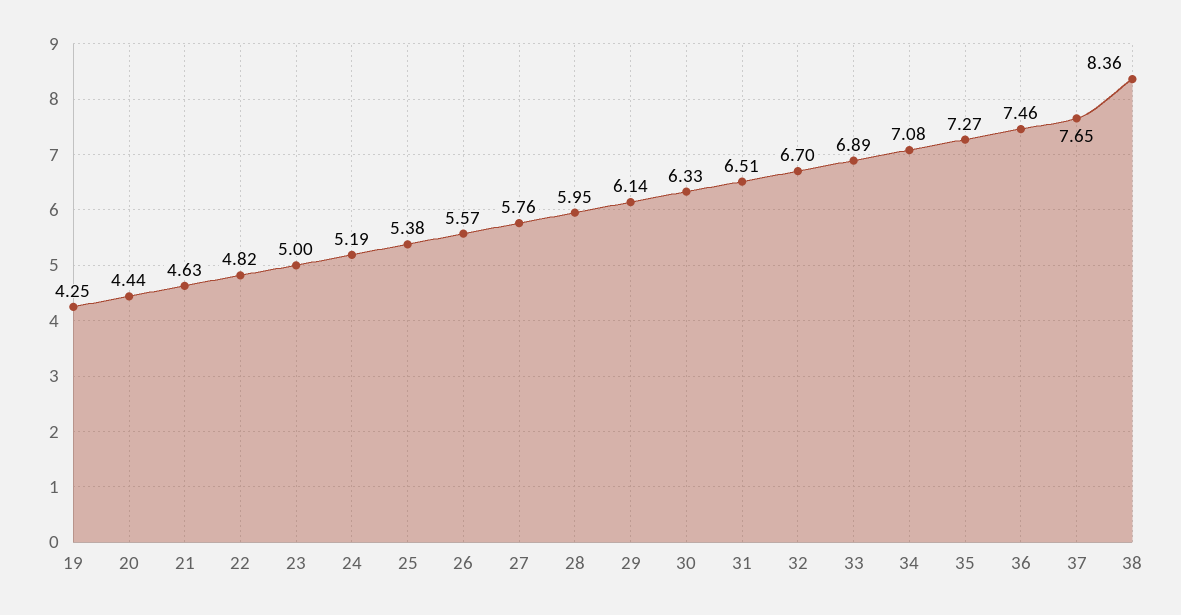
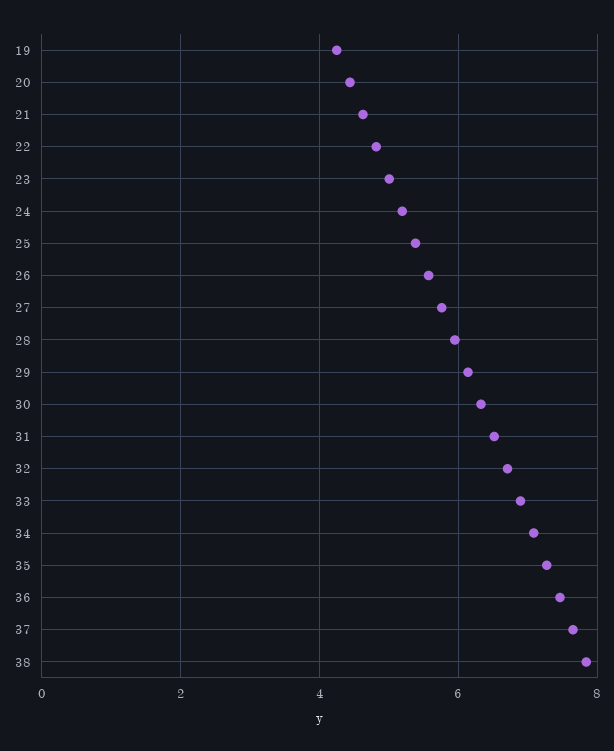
  {
    "19": 4.25,
    "20": 4.44,
    "21": 4.63,
    "22": 4.82,
    "23": 5,
    "24": 5.19,
    "25": 5.38,
    "26": 5.57,
    "27": 5.76,
    "28": 5.95,
    "29": 6.14,
    "30": 6.33,
    "31": 6.51,
    "32": 6.7,
    "33": 6.89,
    "34": 7.08,
    "35": 7.27,
    "36": 7.46,
    "37": 7.65,
-   "38": 8.36
+   "38": 7.8
  }

